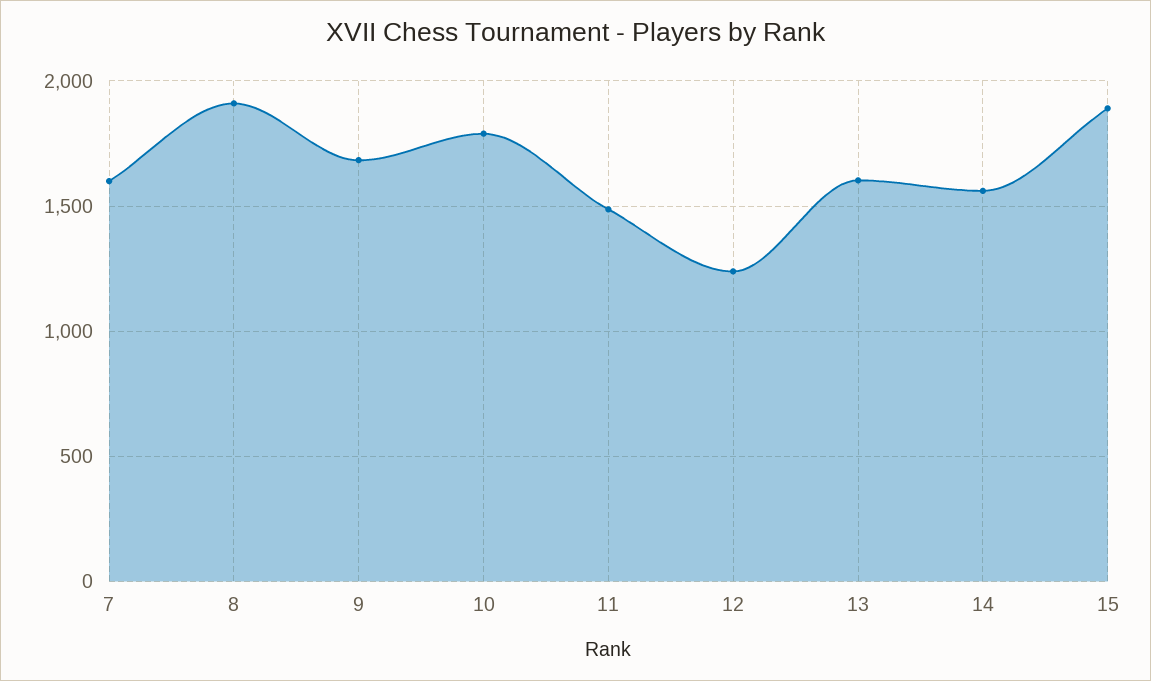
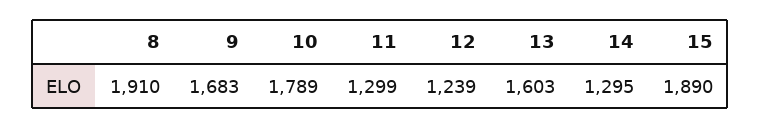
  {
-   "7": 1600,
    "8": 1910,
    "9": 1683,
    "10": 1789,
-   "11": 1500,
+   "11": 1299,
    "12": 1239,
    "13": 1603,
-   "14": 1550,
+   "14": 1295,
    "15": 1890
  }

